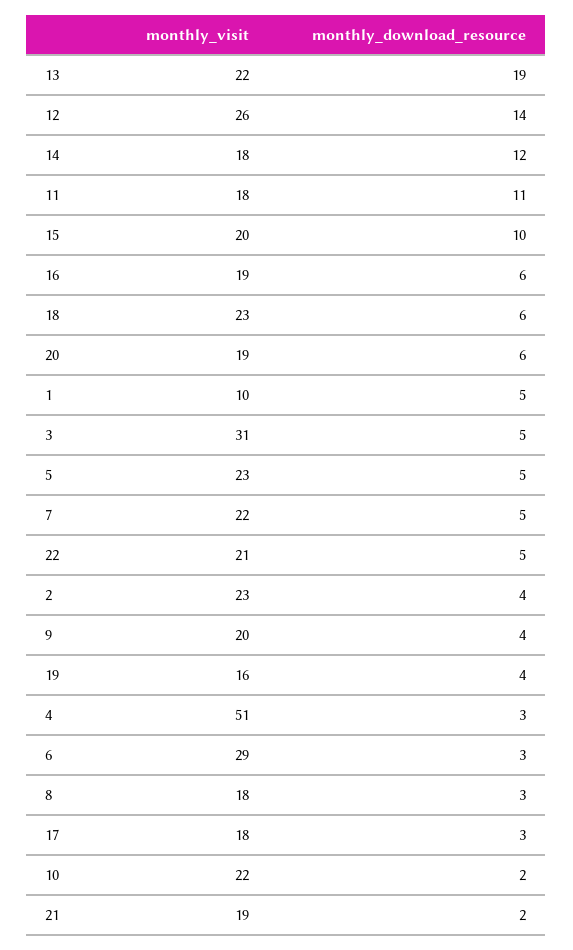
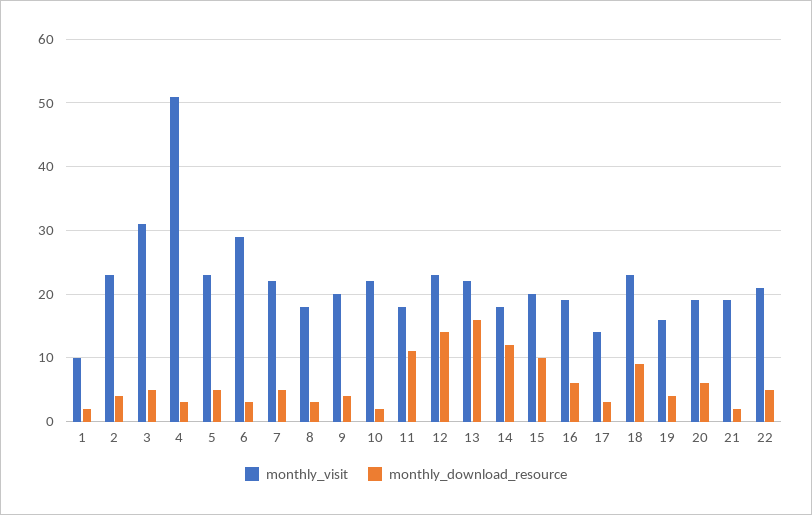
  {
    "monthly_visit": {
      "13": 22,
-     "12": 26,
+     "12": 23,
      "14": 18,
      "11": 18,
      "15": 20,
      "16": 19,
      "18": 23,
      "20": 19,
      "1": 10,
      "3": 31,
      "5": 23,
      "7": 22,
      "22": 21,
      "2": 23,
      "9": 20,
      "19": 16,
      "4": 51,
      "6": 29,
      "8": 18,
-     "17": 18,
+     "17": 14,
      "10": 22,
      "21": 19
    },
    "monthly_download_resource": {
-     "13": 19,
+     "13": 16,
      "12": 14,
      "14": 12,
      "11": 11,
      "15": 10,
      "16": 6,
-     "18": 6,
+     "18": 9,
      "20": 6,
-     "1": 5,
+     "1": 2,
      "3": 5,
      "5": 5,
      "7": 5,
      "22": 5,
      "2": 4,
      "9": 4,
      "19": 4,
      "4": 3,
      "6": 3,
      "8": 3,
      "17": 3,
      "10": 2,
      "21": 2
    }
  }

